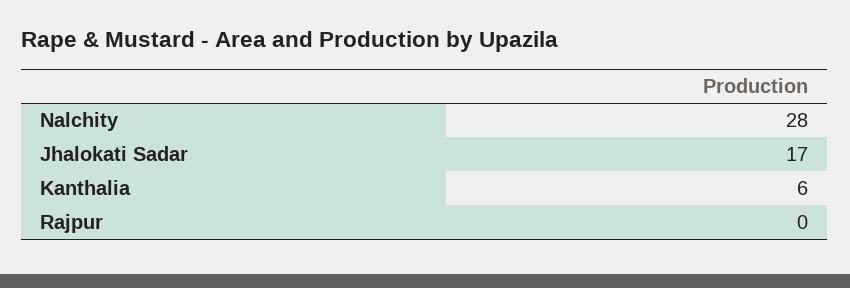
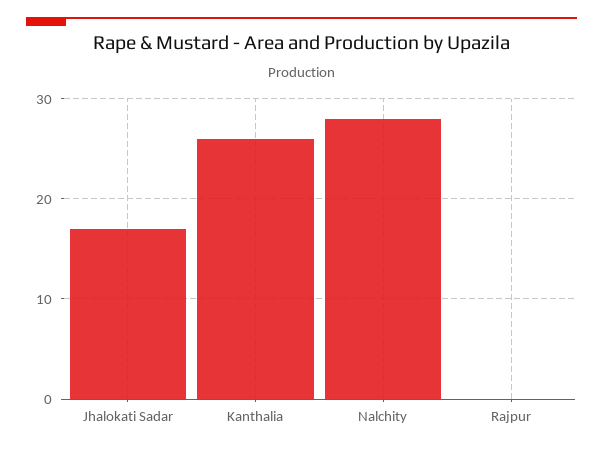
  {
    "Nalchity": 28,
    "Jhalokati Sadar": 17,
-   "Kanthalia": 6,
+   "Kanthalia": 26,
    "Rajpur": 0
  }

